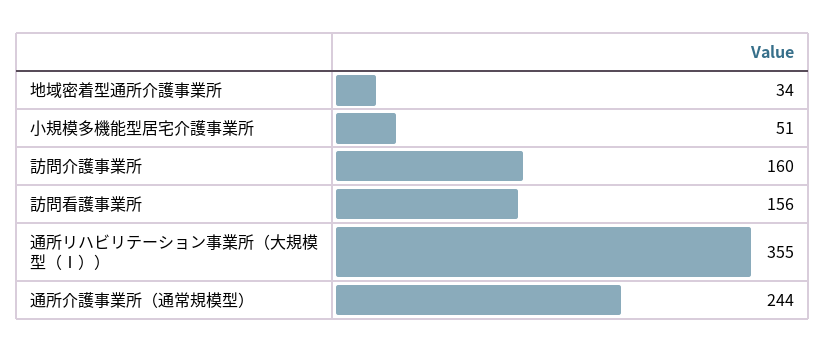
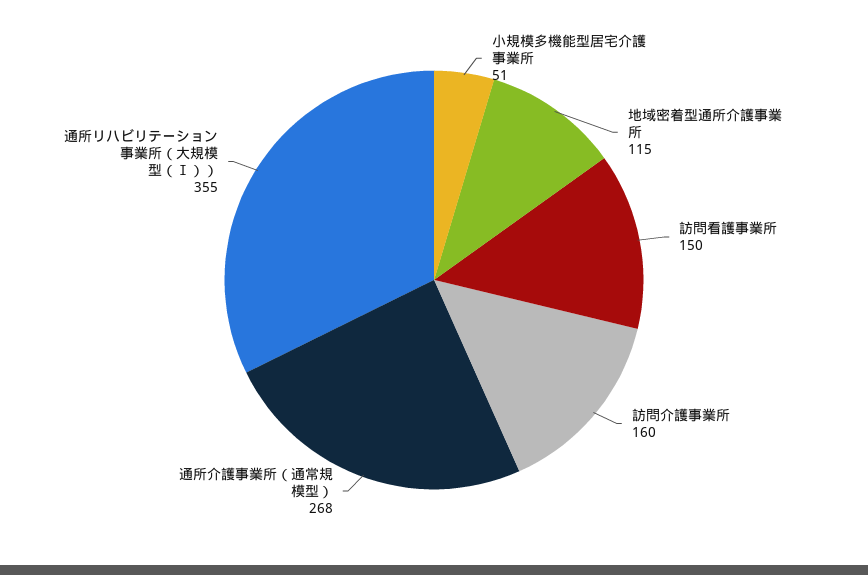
  {
-   "地域密着型通所介護事業所": 34,
+   "地域密着型通所介護事業所": 115,
    "小規模多機能型居宅介護事業所": 51,
    "訪問介護事業所": 160,
-   "訪問看護事業所": 156,
+   "訪問看護事業所": 150,
    "通所リハビリテーション事業所（大規模型（Ⅰ））": 355,
-   "通所介護事業所（通常規模型）": 244
+   "通所介護事業所（通常規模型）": 268
  }

